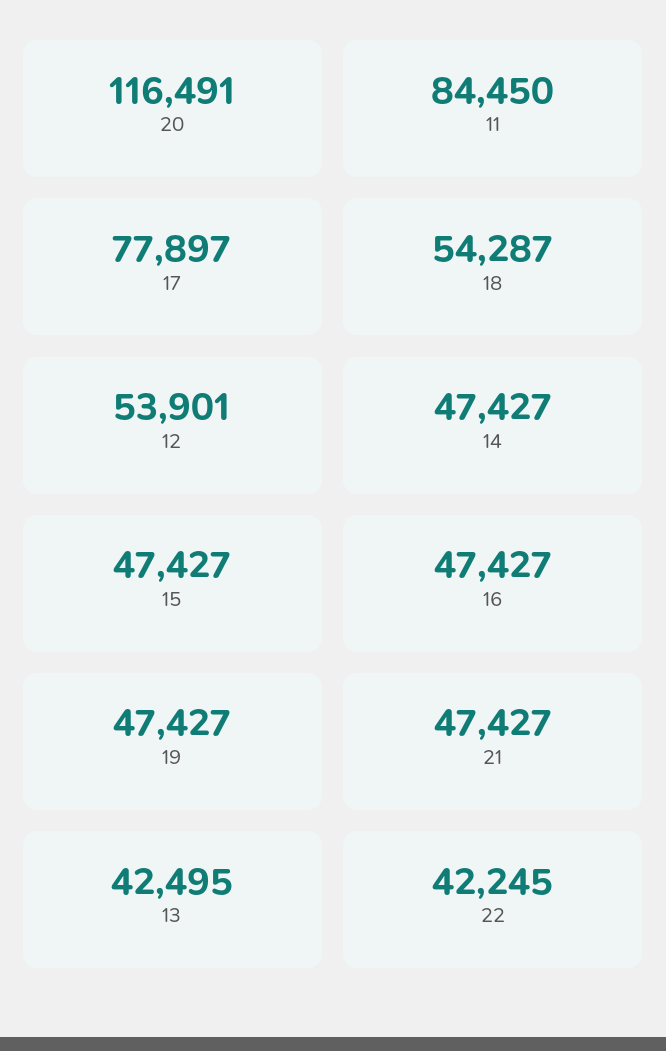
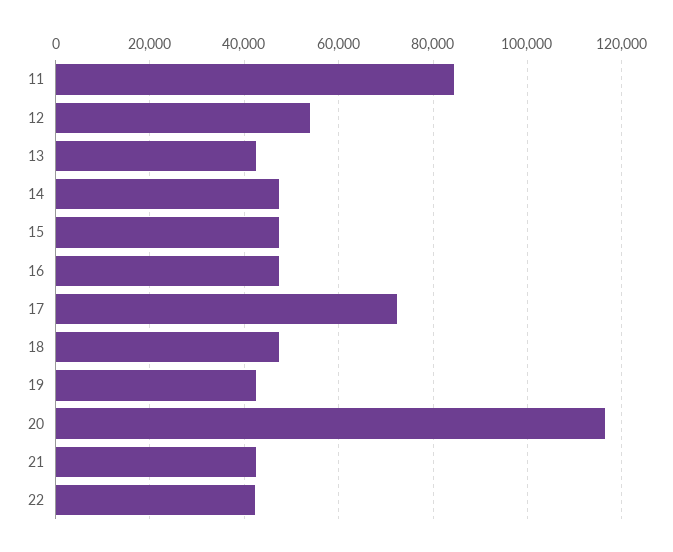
  {
    "20": 116491,
    "11": 84450,
-   "17": 77897,
+   "17": 72000,
-   "18": 54287,
+   "18": 48000,
    "12": 53901,
    "14": 47427,
    "15": 47427,
    "16": 47427,
-   "19": 47427,
+   "19": 42000,
-   "21": 47427,
+   "21": 42000,
    "13": 42495,
    "22": 42245
  }

